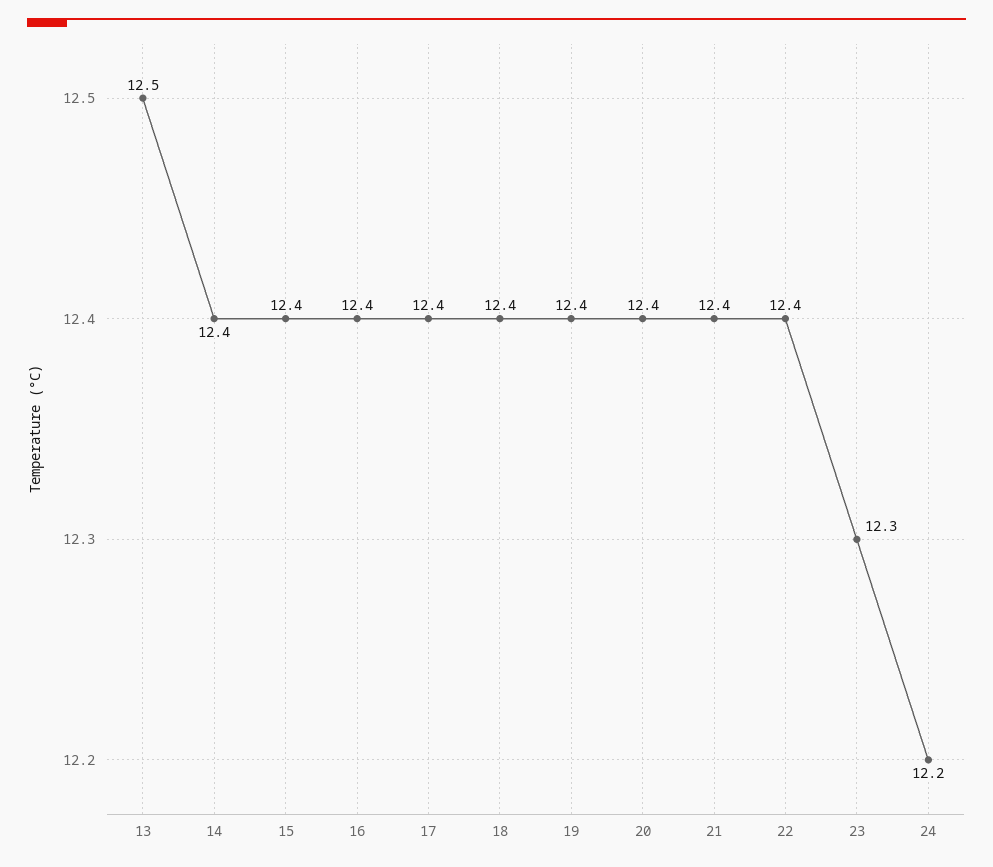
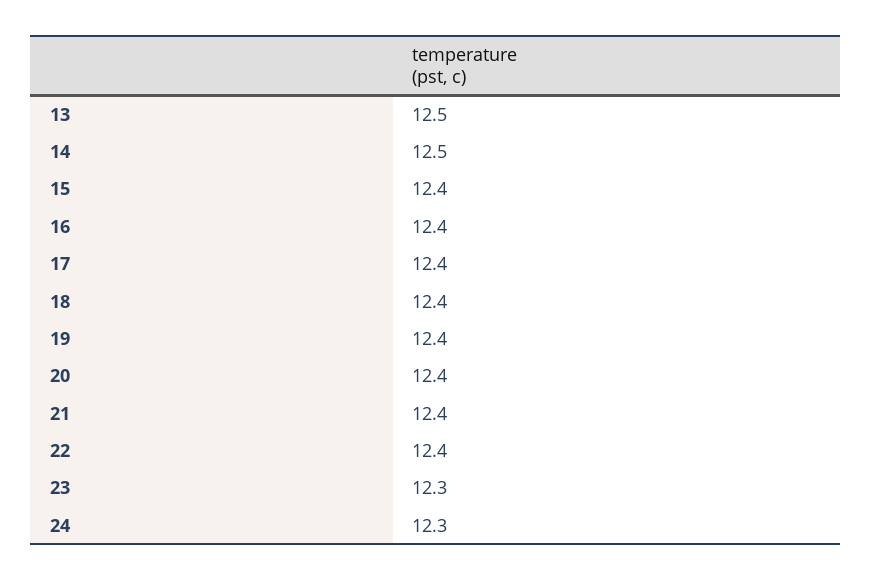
  {
    "13": 12.5,
-   "14": 12.4,
+   "14": 12.5,
    "15": 12.4,
    "16": 12.4,
    "17": 12.4,
    "18": 12.4,
    "19": 12.4,
    "20": 12.4,
    "21": 12.4,
    "22": 12.4,
    "23": 12.3,
-   "24": 12.2
+   "24": 12.3
  }

